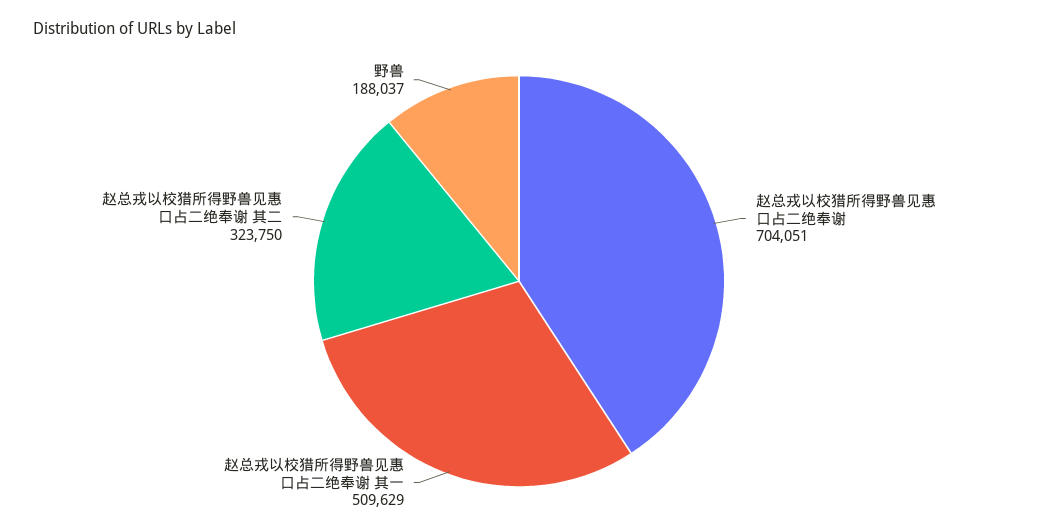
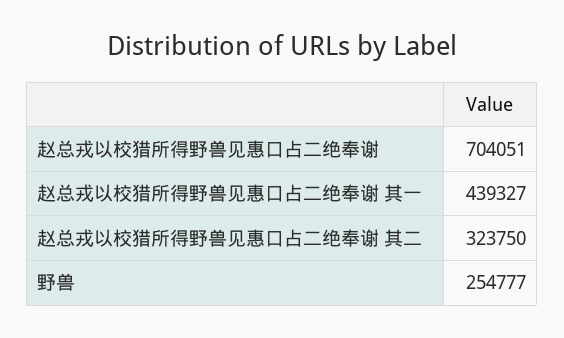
  {
    "赵总戎以校猎所得野兽见惠口占二绝奉谢": 704051,
-   "赵总戎以校猎所得野兽见惠口占二绝奉谢 其一": 509629,
+   "赵总戎以校猎所得野兽见惠口占二绝奉谢 其一": 439327,
    "赵总戎以校猎所得野兽见惠口占二绝奉谢 其二": 323750,
-   "野兽": 188037
+   "野兽": 254777
  }

